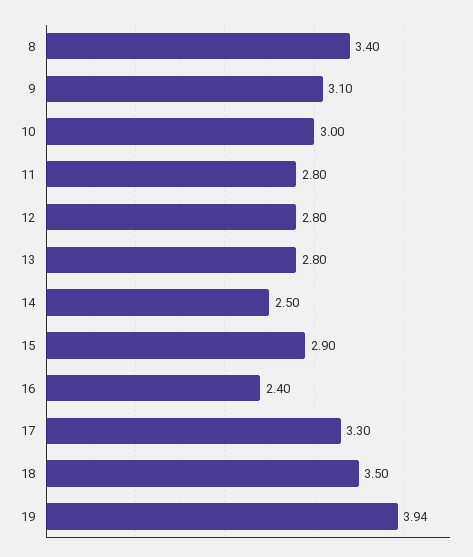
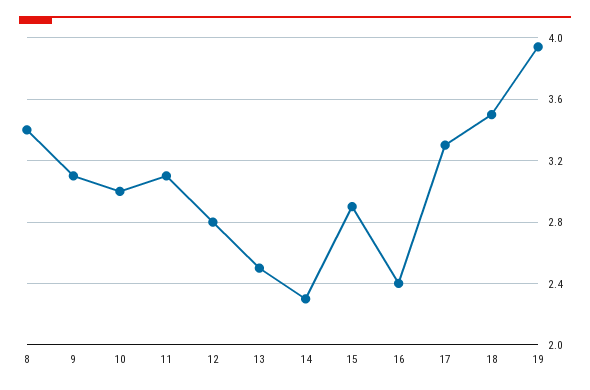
  {
    "8": 3.4,
    "9": 3.1,
    "10": 3,
-   "11": 2.8,
+   "11": 3.1,
    "12": 2.8,
-   "13": 2.8,
+   "13": 2.5,
-   "14": 2.5,
+   "14": 2.3,
    "15": 2.9,
    "16": 2.4,
    "17": 3.3,
    "18": 3.5,
    "19": 3.94
  }

